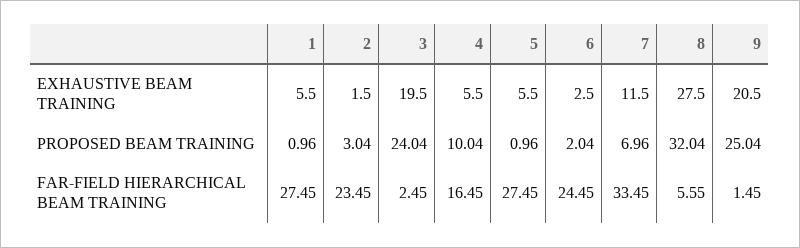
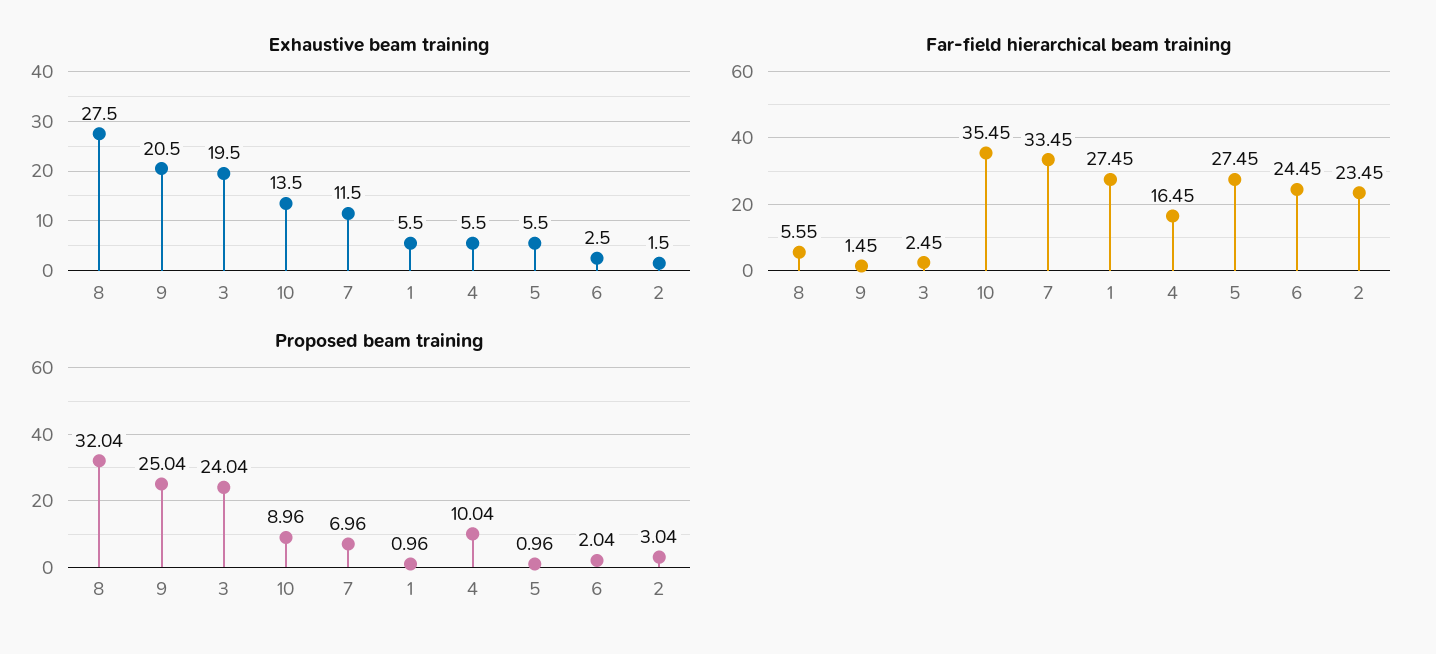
  {
    "EXHAUSTIVE BEAM TRAINING": {
      "1": 5.5,
      "2": 1.5,
      "3": 19.5,
      "4": 5.5,
      "5": 5.5,
      "6": 2.5,
      "7": 11.5,
      "8": 27.5,
-     "9": 20.5
+     "9": 20.5,
+     "10": 13.5
    },
    "PROPOSED BEAM TRAINING": {
      "1": 0.96,
      "2": 3.04,
      "3": 24.04,
      "4": 10.04,
      "5": 0.96,
      "6": 2.04,
      "7": 6.96,
      "8": 32.04,
-     "9": 25.04
+     "9": 25.04,
+     "10": 8.96
    },
    "FAR-FIELD HIERARCHICAL BEAM TRAINING": {
      "1": 27.45,
      "2": 23.45,
      "3": 2.45,
      "4": 16.45,
      "5": 27.45,
      "6": 24.45,
      "7": 33.45,
      "8": 5.55,
-     "9": 1.45
+     "9": 1.45,
+     "10": 35.45
    }
  }

